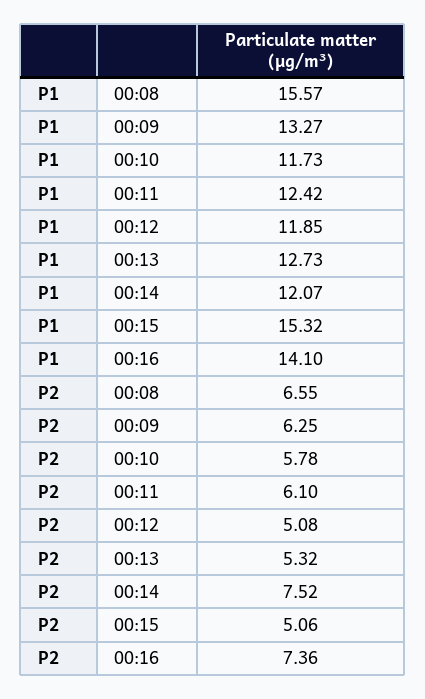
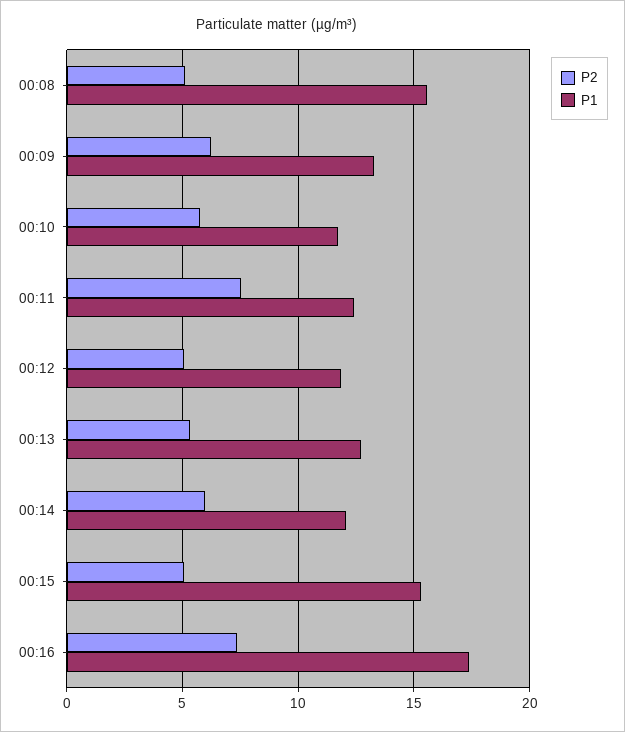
  {
    "P1": {
      "00:08": 15.57,
      "00:09": 13.27,
      "00:10": 11.73,
      "00:11": 12.42,
      "00:12": 11.85,
      "00:13": 12.73,
      "00:14": 12.07,
      "00:15": 15.32,
-     "00:16": 14.1
+     "00:16": 17.5
    },
    "P2": {
-     "00:08": 6.55,
+     "00:08": 5,
      "00:09": 6.25,
      "00:10": 5.78,
-     "00:11": 6.1,
+     "00:11": 7.5,
      "00:12": 5.08,
      "00:13": 5.32,
-     "00:14": 7.52,
+     "00:14": 6,
      "00:15": 5.06,
      "00:16": 7.36
    }
  }

